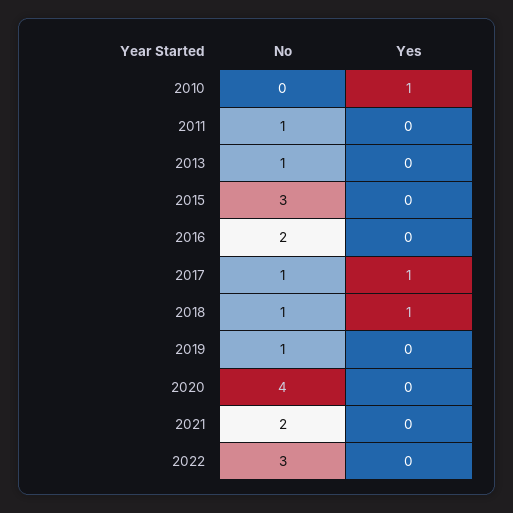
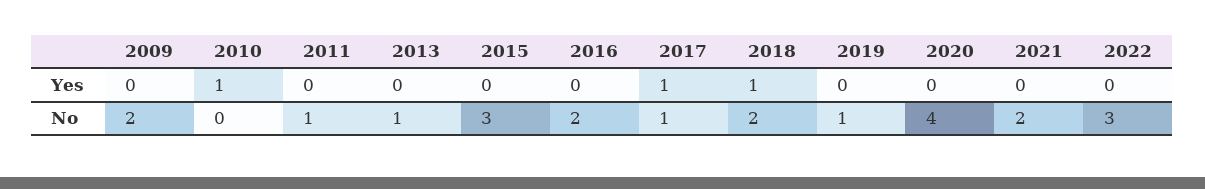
  {
    "No": {
      "2010": 0,
      "2011": 1,
      "2013": 1,
      "2015": 3,
      "2016": 2,
      "2017": 1,
-     "2018": 1,
+     "2018": 2,
      "2019": 1,
      "2020": 4,
      "2021": 2,
-     "2022": 3
+     "2022": 3,
+     "2009": 2
    },
    "Yes": {
      "2010": 1,
      "2011": 0,
      "2013": 0,
      "2015": 0,
      "2016": 0,
      "2017": 1,
      "2018": 1,
      "2019": 0,
      "2020": 0,
      "2021": 0,
-     "2022": 0
+     "2022": 0,
+     "2009": 0
    }
  }

